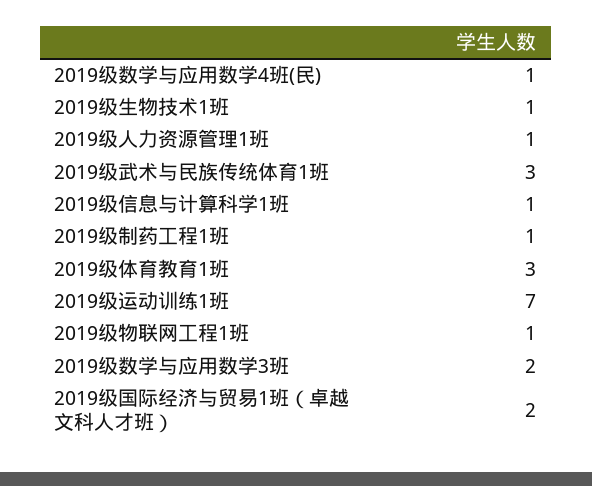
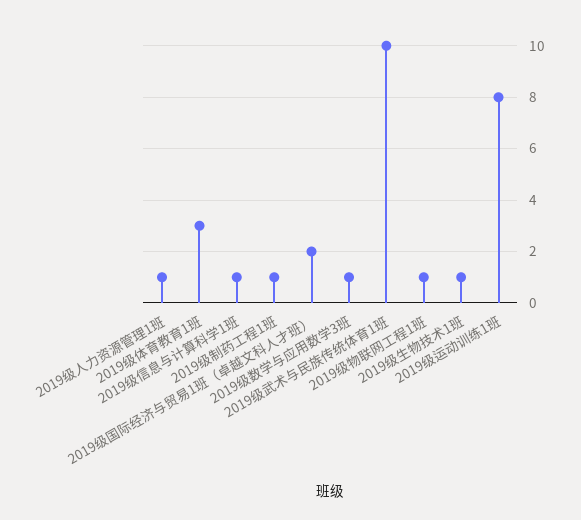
  {
-   "2019级数学与应用数学4班(民)": 1,
    "2019级生物技术1班": 1,
    "2019级人力资源管理1班": 1,
-   "2019级武术与民族传统体育1班": 3,
+   "2019级武术与民族传统体育1班": 10,
    "2019级信息与计算科学1班": 1,
    "2019级制药工程1班": 1,
    "2019级体育教育1班": 3,
-   "2019级运动训练1班": 7,
+   "2019级运动训练1班": 8,
    "2019级物联网工程1班": 1,
-   "2019级数学与应用数学3班": 2,
+   "2019级数学与应用数学3班": 1,
    "2019级国际经济与贸易1班（卓越文科人才班）": 2
  }

